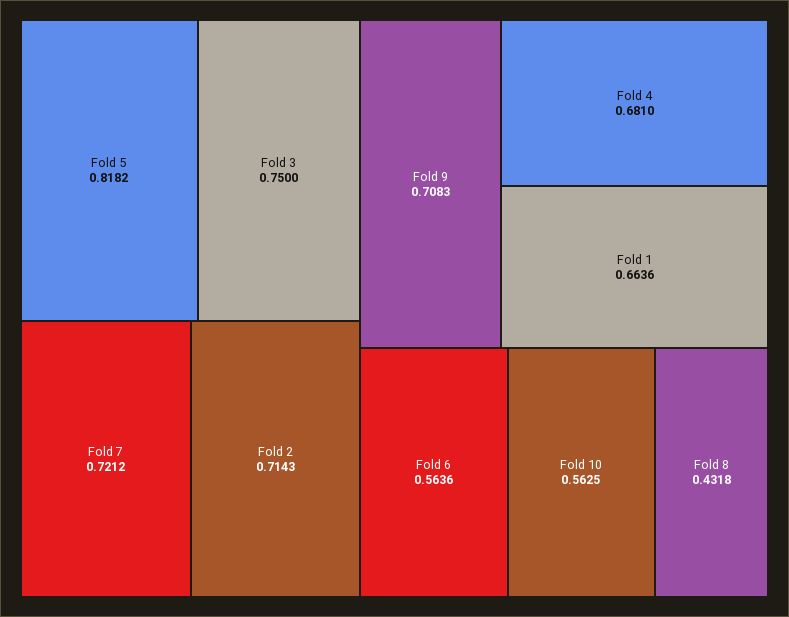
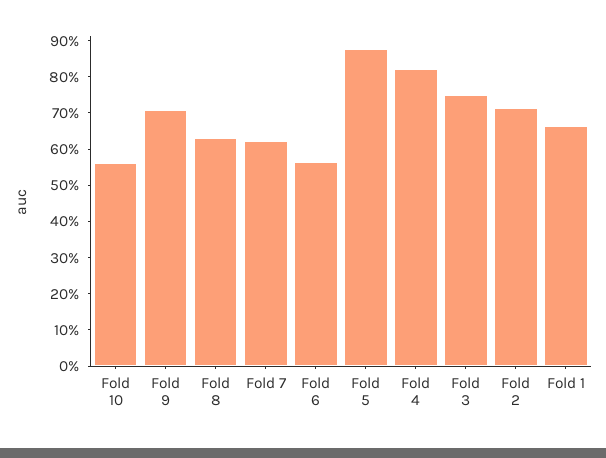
  {
-   "Fold 5": 0.8182,
+   "Fold 5": 0.875,
    "Fold 3": 0.75,
-   "Fold 7": 0.7212,
+   "Fold 7": 0.625,
    "Fold 2": 0.7143,
    "Fold 9": 0.7083,
-   "Fold 4": 0.681,
+   "Fold 4": 0.825,
    "Fold 1": 0.6636,
    "Fold 6": 0.5636,
    "Fold 10": 0.5625,
-   "Fold 8": 0.4318
+   "Fold 8": 0.625
  }

